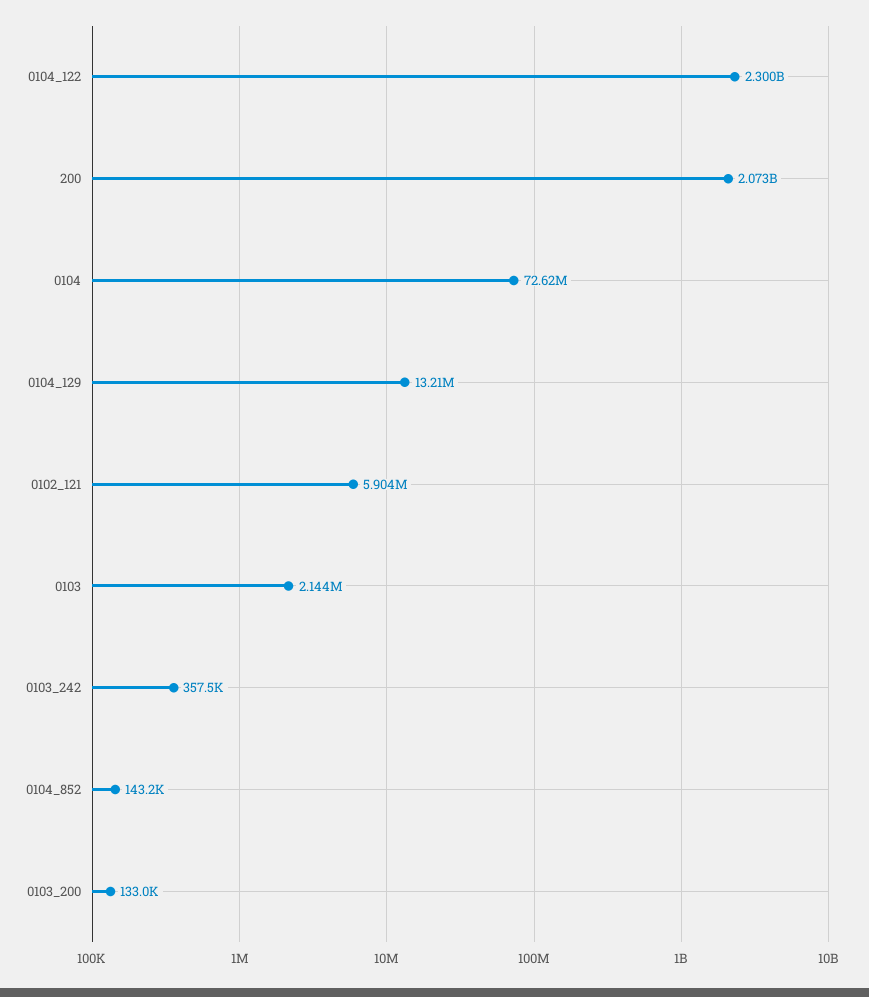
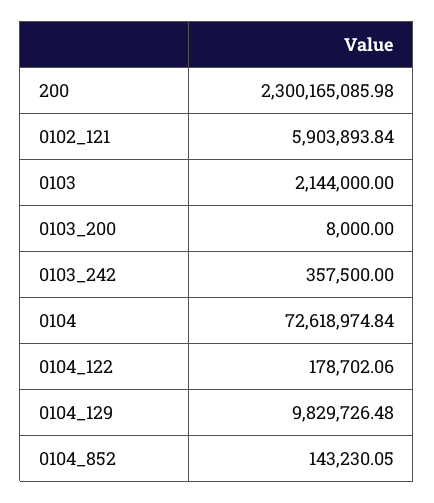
  {
-   "0104_122": 2300000000,
+   "0104_122": 178702.06,
-   "200": 2073000000,
+   "200": 2300165085.98,
    "0104": 72618974.84,
-   "0104_129": 13210000,
+   "0104_129": 9829726.48,
    "0102_121": 5903893.84,
    "0103": 2144000,
    "0103_242": 357500,
    "0104_852": 143230.05,
-   "0103_200": 133000
+   "0103_200": 8000
  }

